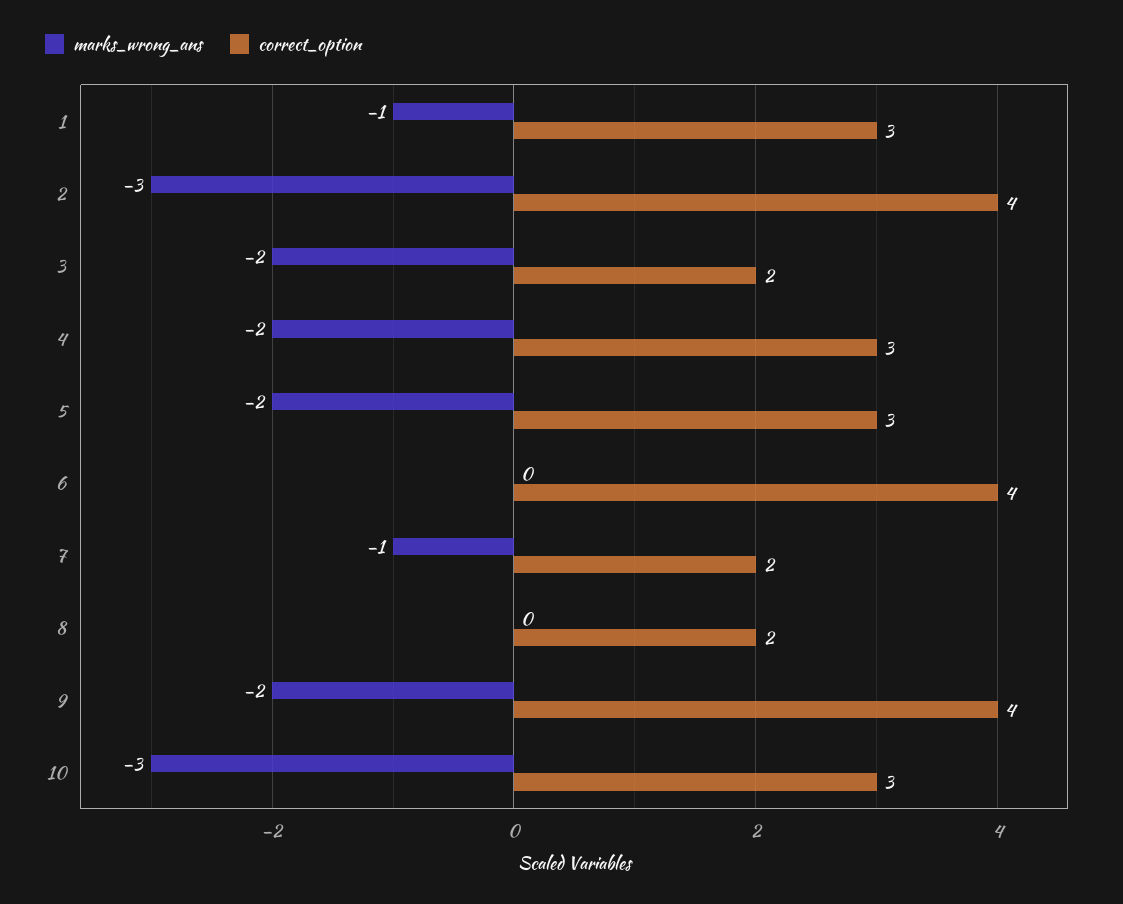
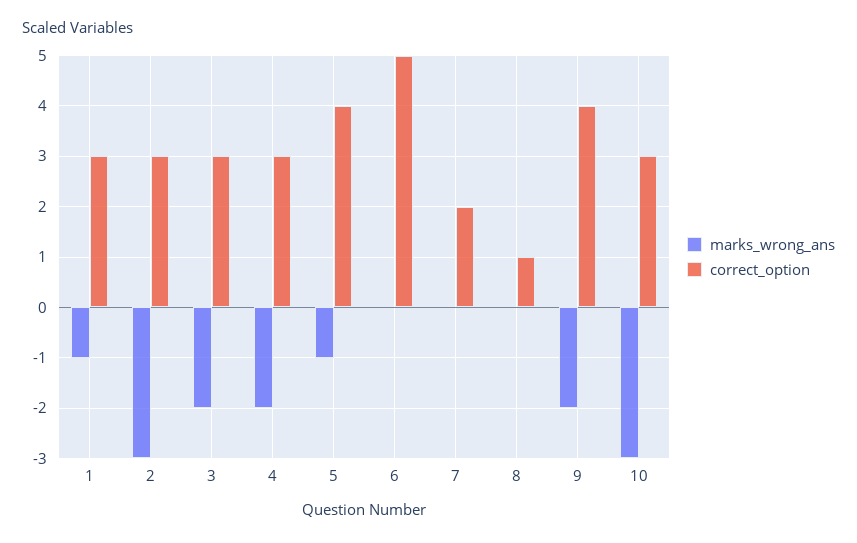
  {
    "marks_wrong_ans": {
      "1": -1,
      "2": -3,
      "3": -2,
      "4": -2,
-     "5": -2,
+     "5": -1,
      "6": 0,
-     "7": -1,
+     "7": 0,
      "8": 0,
      "9": -2,
      "10": -3
    },
    "correct_option": {
      "1": 3,
-     "2": 4,
+     "2": 3,
-     "3": 2,
+     "3": 3,
      "4": 3,
-     "5": 3,
+     "5": 4,
-     "6": 4,
+     "6": 5,
      "7": 2,
-     "8": 2,
+     "8": 1,
      "9": 4,
      "10": 3
    }
  }

